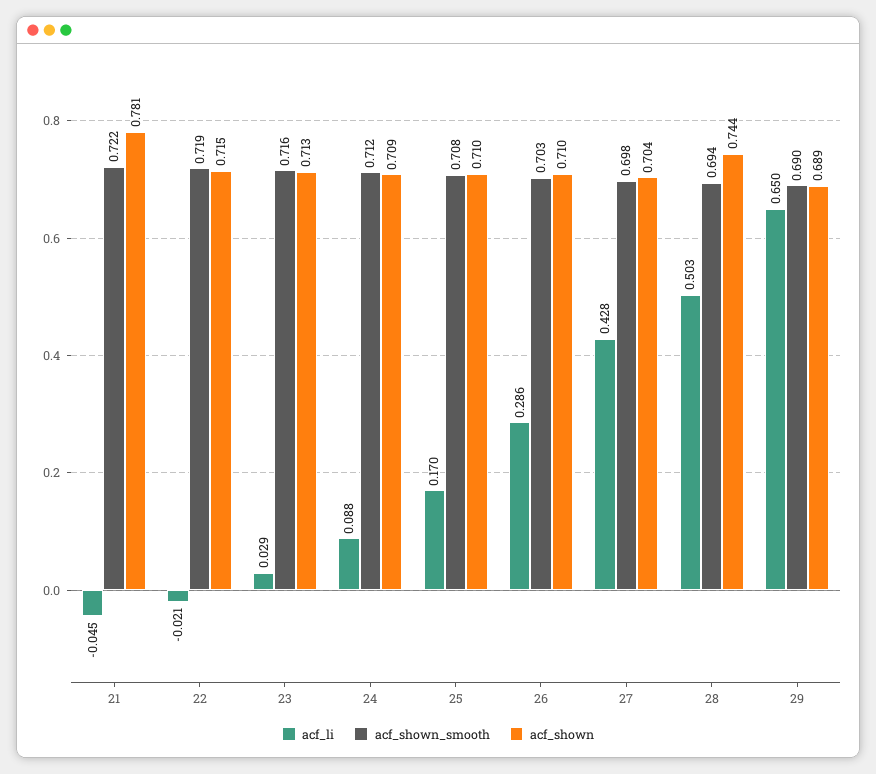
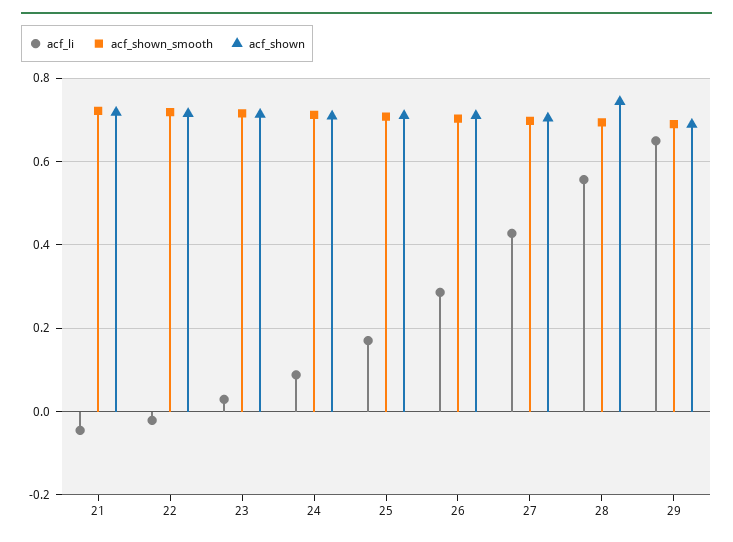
  {
    "acf_li": {
      "21": -0.045,
      "22": -0.021,
      "23": 0.029,
      "24": 0.088,
      "25": 0.17,
      "26": 0.286,
      "27": 0.428,
-     "28": 0.503,
+     "28": 0.56,
      "29": 0.65
    },
    "acf_shown_smooth": {
      "21": 0.722,
      "22": 0.719,
      "23": 0.716,
      "24": 0.712,
      "25": 0.708,
      "26": 0.703,
      "27": 0.698,
      "28": 0.694,
      "29": 0.69
    },
    "acf_shown": {
-     "21": 0.781,
+     "21": 0.72,
      "22": 0.715,
      "23": 0.713,
      "24": 0.709,
      "25": 0.71,
      "26": 0.71,
      "27": 0.704,
      "28": 0.744,
      "29": 0.689
    }
  }

